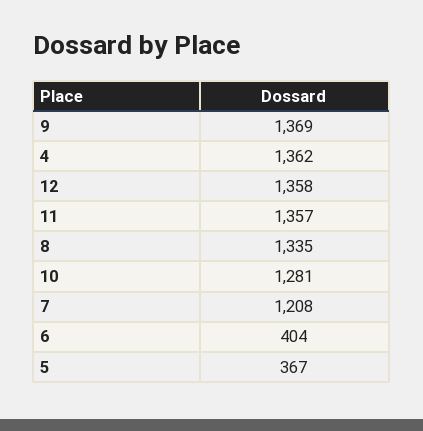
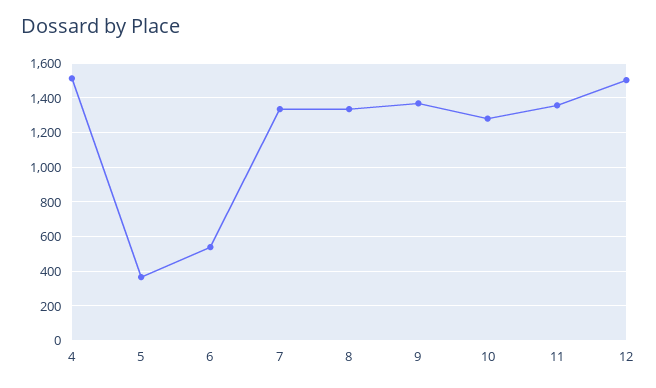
  {
    "9": 1369,
-   "4": 1362,
+   "4": 1500,
-   "12": 1358,
+   "12": 1500,
    "11": 1357,
    "8": 1335,
    "10": 1281,
-   "7": 1208,
+   "7": 1350,
-   "6": 404,
+   "6": 550,
    "5": 367
  }

